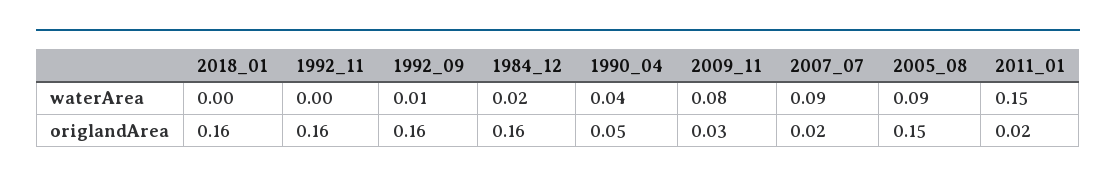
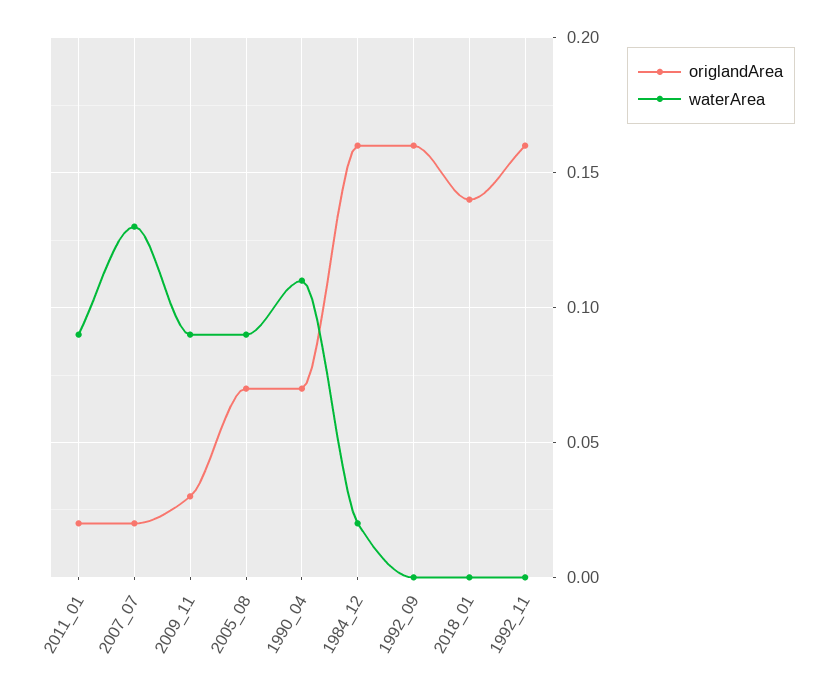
  {
    "waterArea": {
      "2018_01": 0,
      "1992_11": 0,
-     "1992_09": 0.01,
+     "1992_09": 0,
      "1984_12": 0.02,
-     "1990_04": 0.04,
+     "1990_04": 0.11,
-     "2009_11": 0.08,
+     "2009_11": 0.09,
-     "2007_07": 0.09,
+     "2007_07": 0.13,
      "2005_08": 0.09,
-     "2011_01": 0.15
+     "2011_01": 0.09
    },
    "origlandArea": {
-     "2018_01": 0.16,
+     "2018_01": 0.14,
      "1992_11": 0.16,
      "1992_09": 0.16,
      "1984_12": 0.16,
-     "1990_04": 0.05,
+     "1990_04": 0.07,
      "2009_11": 0.03,
      "2007_07": 0.02,
-     "2005_08": 0.15,
+     "2005_08": 0.07,
      "2011_01": 0.02
    }
  }

